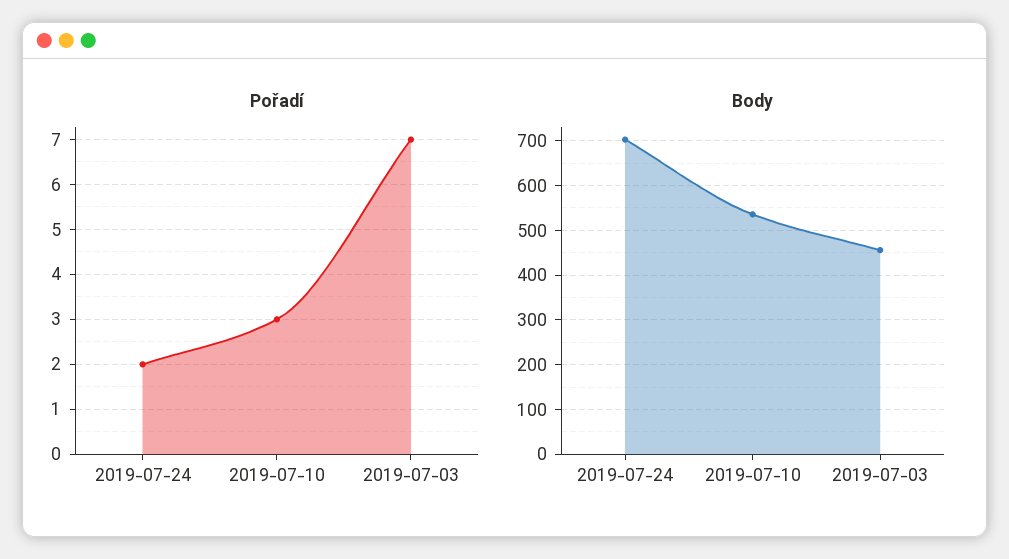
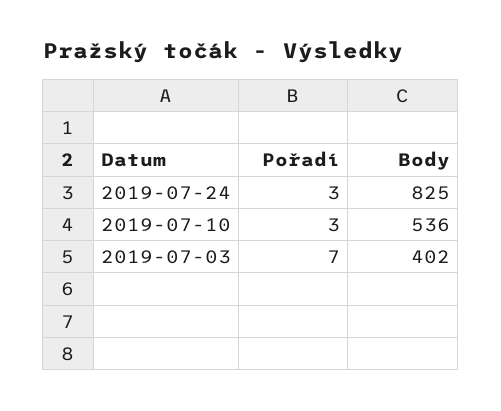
  {
    "Pořadí": {
-     "2019-07-24": 2,
+     "2019-07-24": 3,
      "2019-07-10": 3,
      "2019-07-03": 7
    },
    "Body": {
-     "2019-07-24": 700,
+     "2019-07-24": 825,
      "2019-07-10": 536,
-     "2019-07-03": 460
+     "2019-07-03": 402
    }
  }

